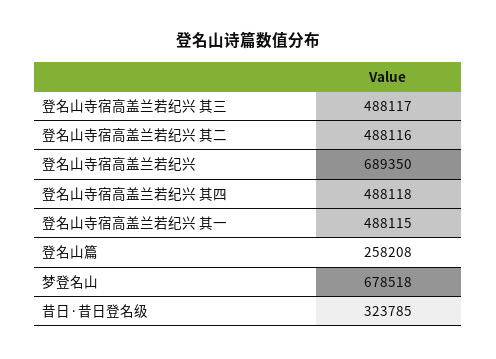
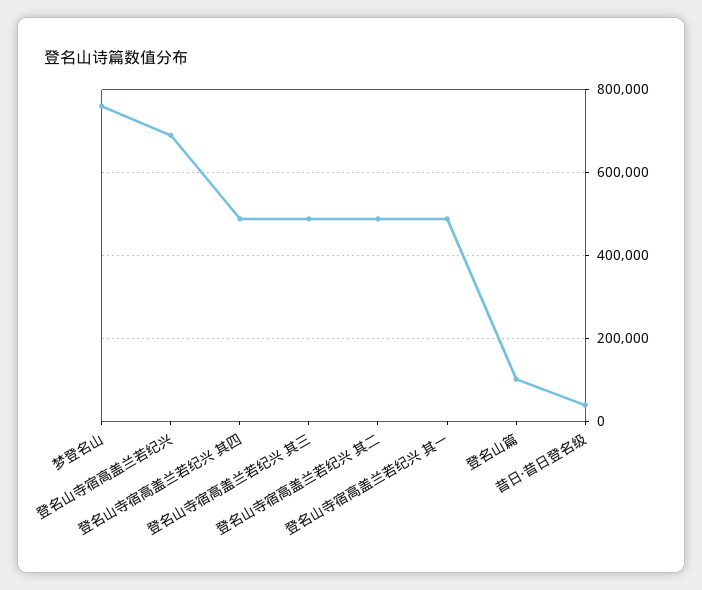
  {
    "登名山寺宿高盖兰若纪兴 其三": 488117,
    "登名山寺宿高盖兰若纪兴 其二": 488116,
    "登名山寺宿高盖兰若纪兴": 689350,
    "登名山寺宿高盖兰若纪兴 其四": 488118,
    "登名山寺宿高盖兰若纪兴 其一": 488115,
-   "登名山篇": 258208,
+   "登名山篇": 100000,
-   "梦登名山": 678518,
+   "梦登名山": 760000,
-   "昔日·昔日登名级": 323785
+   "昔日·昔日登名级": 40000
  }

